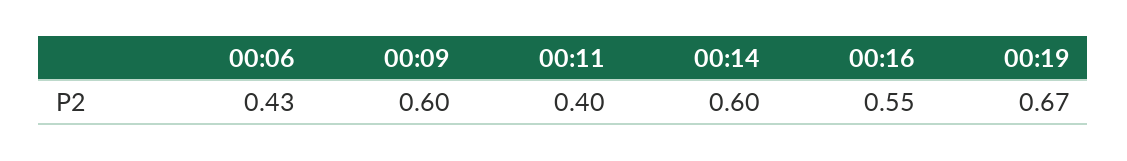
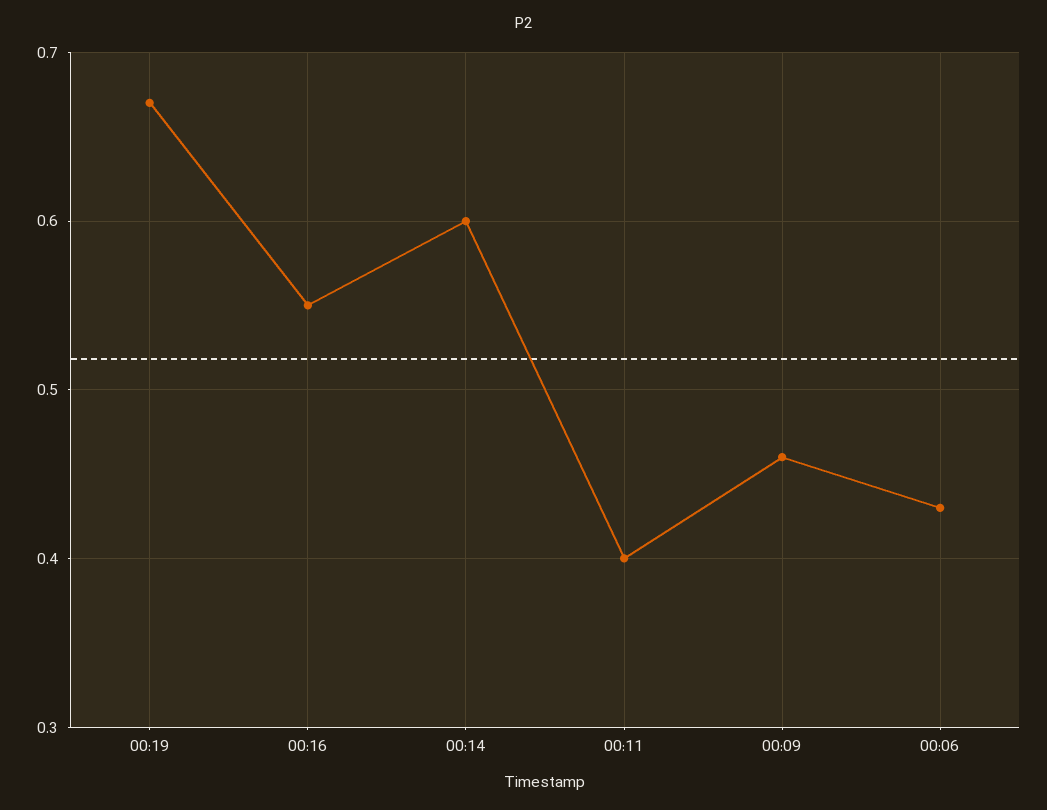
  {
    "00:06": 0.43,
-   "00:09": 0.6,
+   "00:09": 0.46,
    "00:11": 0.4,
    "00:14": 0.6,
    "00:16": 0.55,
    "00:19": 0.67
  }

